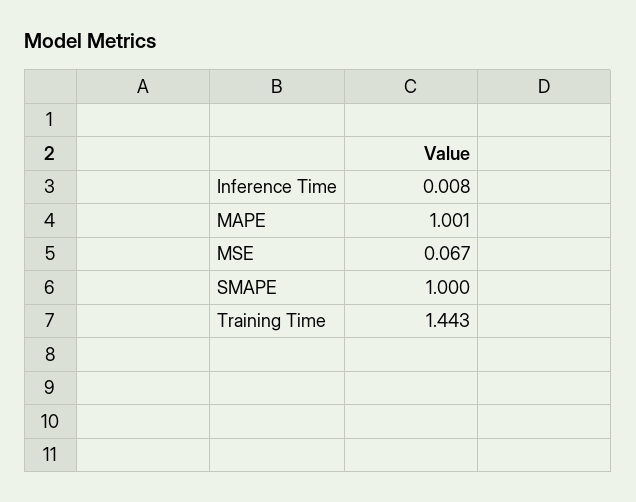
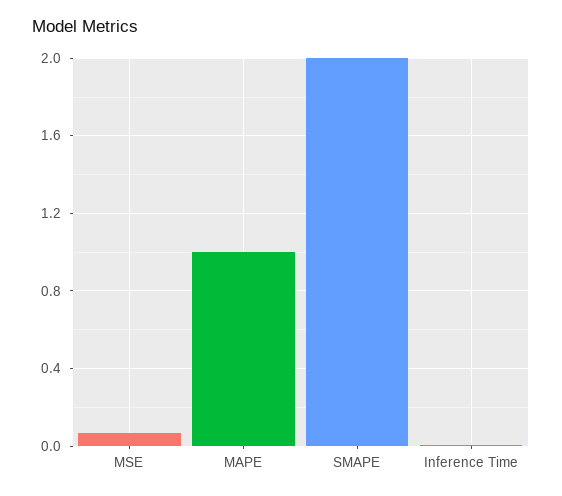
  {
    "Inference Time": 0.008,
    "MAPE": 1.001,
    "MSE": 0.067,
-   "SMAPE": 1,
+   "SMAPE": 2
-   "Training Time": 1.443
  }

